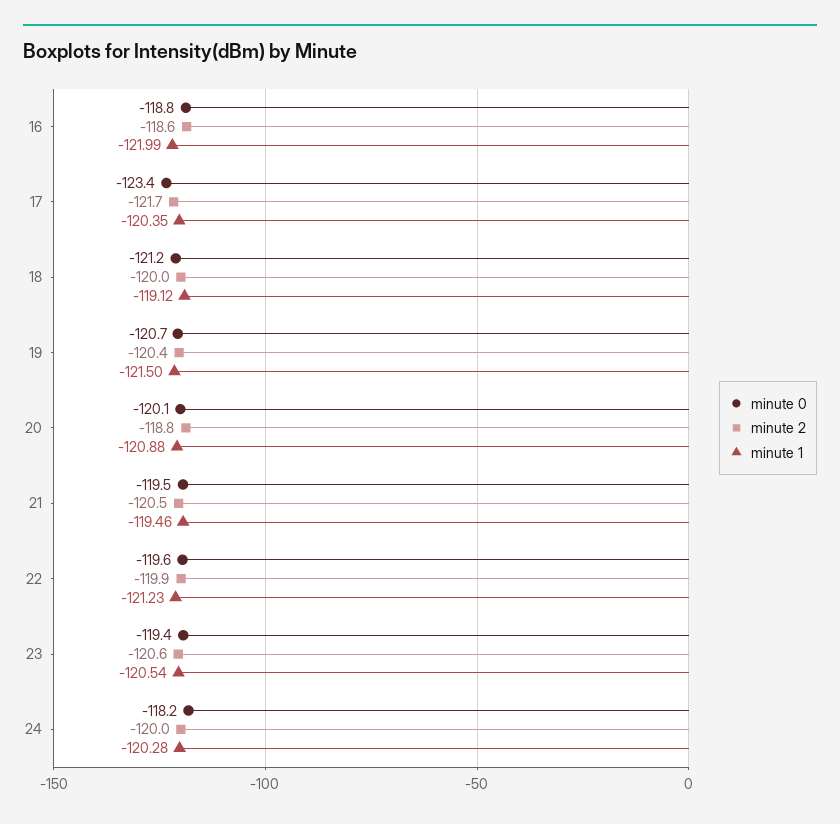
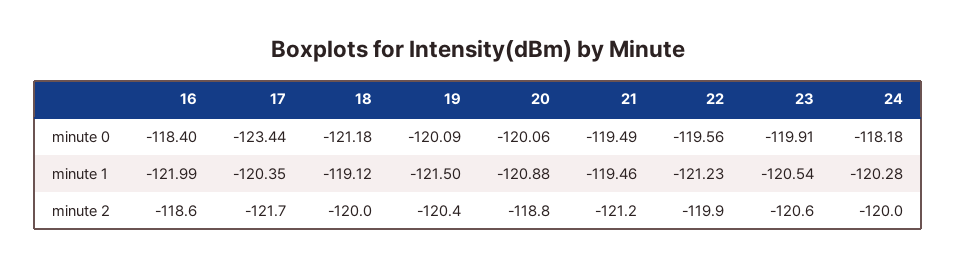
  {
    "minute 0": {
-     "16": -118.8,
+     "16": -118.4,
      "17": -123.44,
      "18": -121.18,
-     "19": -120.7,
+     "19": -120.09,
      "20": -120.06,
      "21": -119.49,
      "22": -119.56,
-     "23": -119.4,
+     "23": -119.91,
      "24": -118.18
    },
    "minute 2": {
      "16": -118.6,
      "17": -121.7,
      "18": -120,
      "19": -120.4,
      "20": -118.8,
-     "21": -120.5,
+     "21": -121.2,
      "22": -119.9,
      "23": -120.6,
      "24": -120
    },
    "minute 1": {
      "16": -121.99,
      "17": -120.35,
      "18": -119.12,
      "19": -121.5,
      "20": -120.88,
      "21": -119.46,
      "22": -121.23,
      "23": -120.54,
      "24": -120.28
    }
  }

